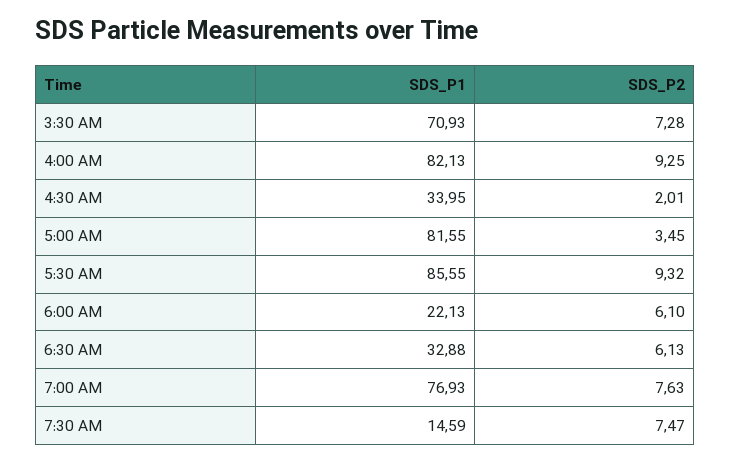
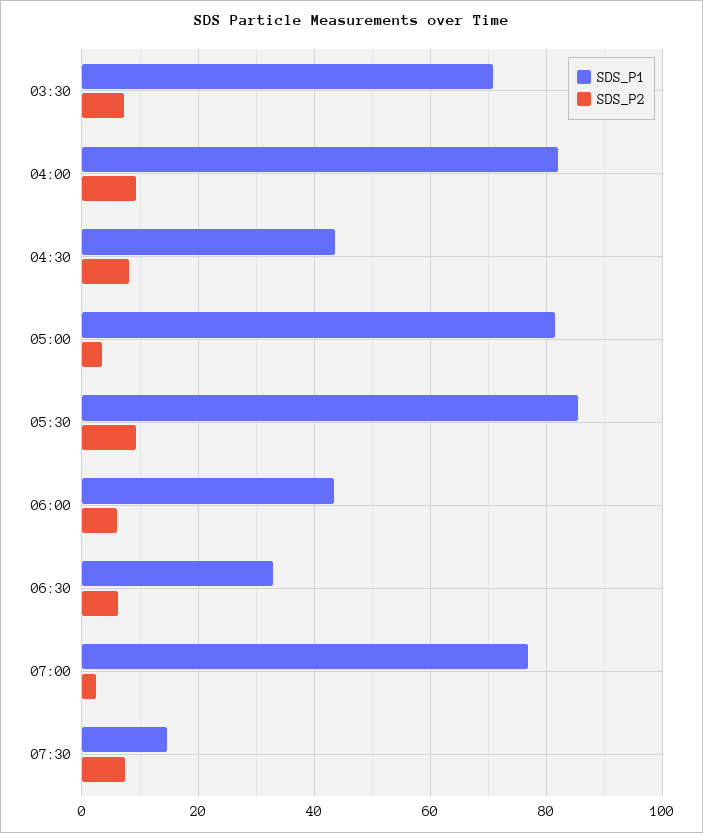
  {
    "SDS_P1": {
      "3:30 AM": 70.93,
      "4:00 AM": 82.13,
-     "4:30 AM": 33.95,
+     "4:30 AM": 44,
      "5:00 AM": 81.55,
      "5:30 AM": 85.55,
-     "6:00 AM": 22.13,
+     "6:00 AM": 44,
      "6:30 AM": 32.88,
      "7:00 AM": 76.93,
      "7:30 AM": 14.59
    },
    "SDS_P2": {
      "3:30 AM": 7.28,
      "4:00 AM": 9.25,
-     "4:30 AM": 2.01,
+     "4:30 AM": 8,
      "5:00 AM": 3.45,
      "5:30 AM": 9.32,
      "6:00 AM": 6.1,
      "6:30 AM": 6.13,
-     "7:00 AM": 7.63,
+     "7:00 AM": 2,
      "7:30 AM": 7.47
    }
  }

